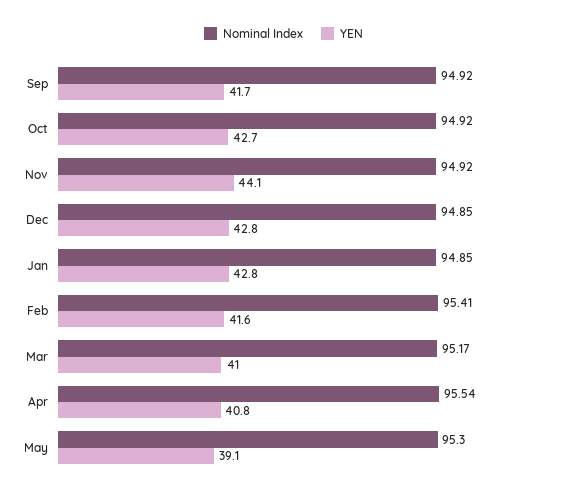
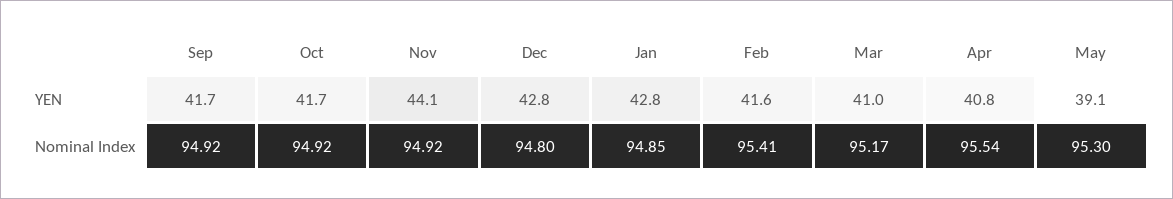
  {
    "Nominal Index": {
      "Sep": 94.92,
      "Oct": 94.92,
      "Nov": 94.92,
-     "Dec": 94.85,
+     "Dec": 94.8,
      "Jan": 94.85,
      "Feb": 95.41,
      "Mar": 95.17,
      "Apr": 95.54,
      "May": 95.3
    },
    "YEN": {
      "Sep": 41.7,
-     "Oct": 42.7,
+     "Oct": 41.7,
      "Nov": 44.1,
      "Dec": 42.8,
      "Jan": 42.8,
      "Feb": 41.6,
      "Mar": 41,
      "Apr": 40.8,
      "May": 39.1
    }
  }

